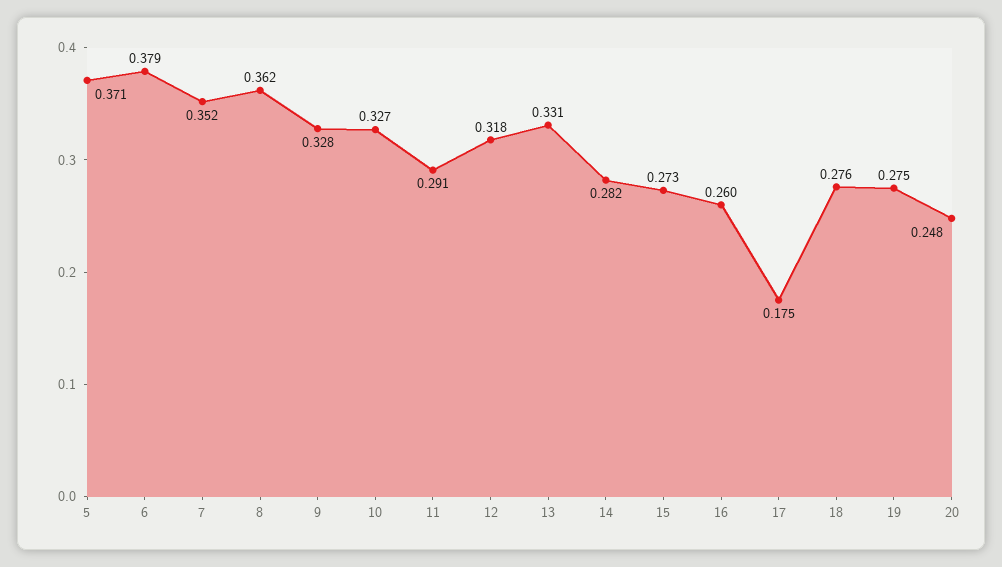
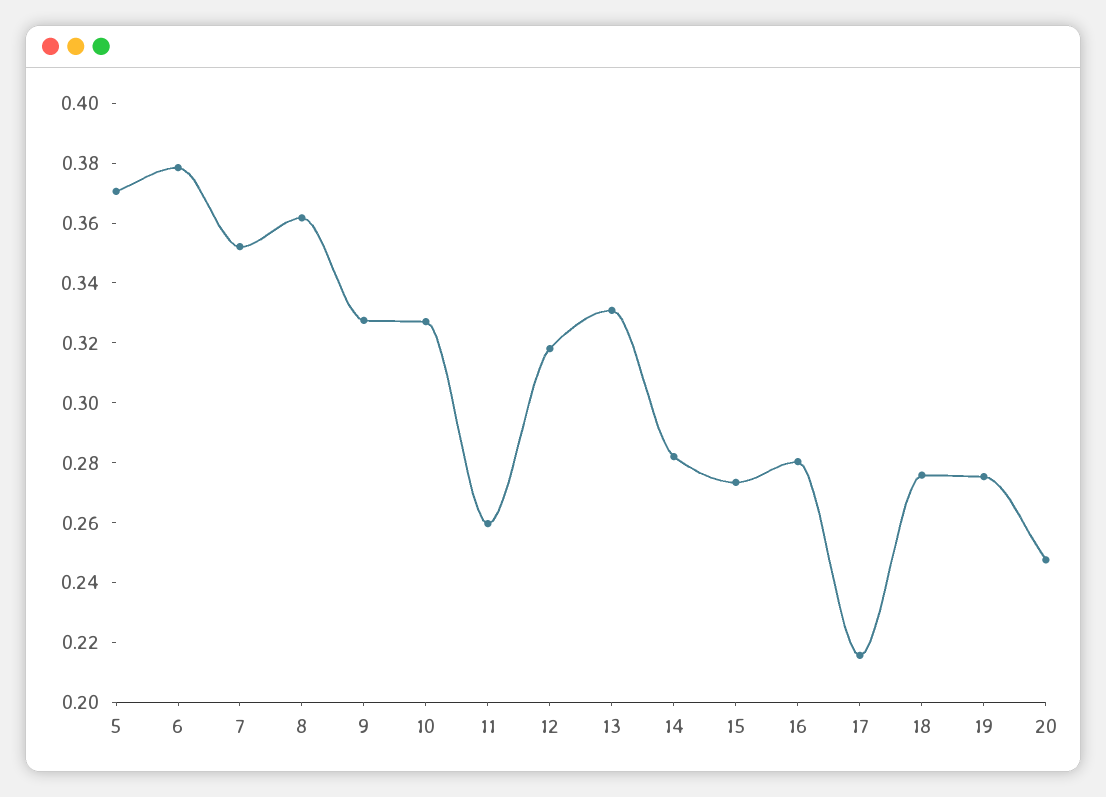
  {
    "5": 0.371,
    "6": 0.379,
    "7": 0.352,
    "8": 0.362,
    "9": 0.328,
    "10": 0.327,
-   "11": 0.291,
+   "11": 0.26,
    "12": 0.318,
    "13": 0.331,
    "14": 0.282,
    "15": 0.273,
-   "16": 0.26,
+   "16": 0.28,
-   "17": 0.175,
+   "17": 0.215,
    "18": 0.276,
    "19": 0.275,
    "20": 0.248
  }

